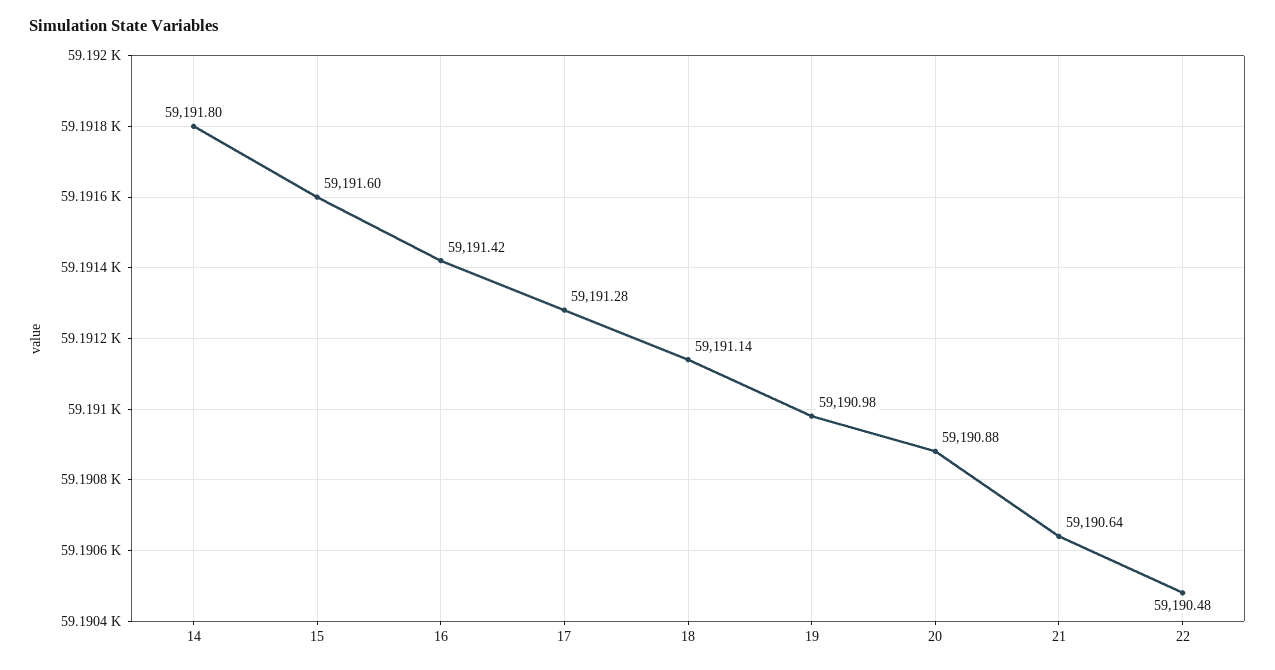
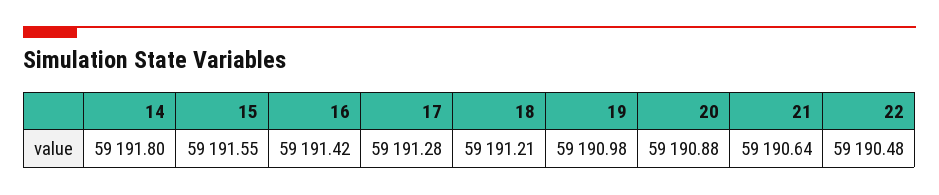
  {
    "14": 59191.8,
-   "15": 59191.6,
+   "15": 59191.55,
    "16": 59191.42,
    "17": 59191.28,
-   "18": 59191.14,
+   "18": 59191.21,
    "19": 59190.98,
    "20": 59190.88,
    "21": 59190.64,
    "22": 59190.48
  }

